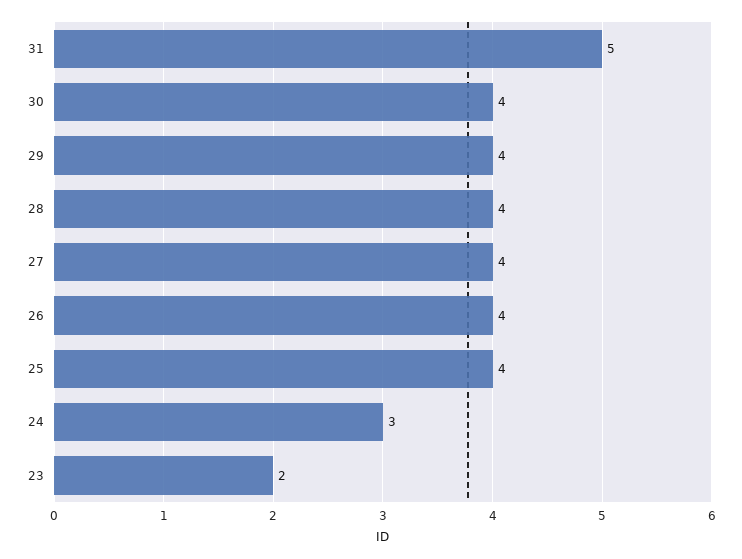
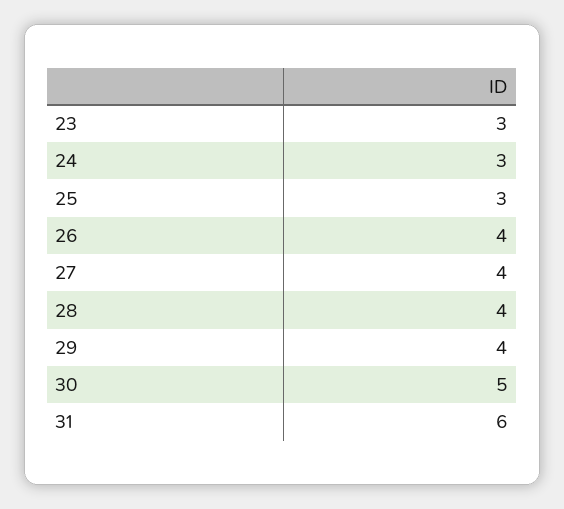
  {
-   "31": 5,
+   "31": 6,
-   "30": 4,
+   "30": 5,
    "29": 4,
    "28": 4,
    "27": 4,
    "26": 4,
-   "25": 4,
+   "25": 3,
    "24": 3,
-   "23": 2
+   "23": 3
  }

